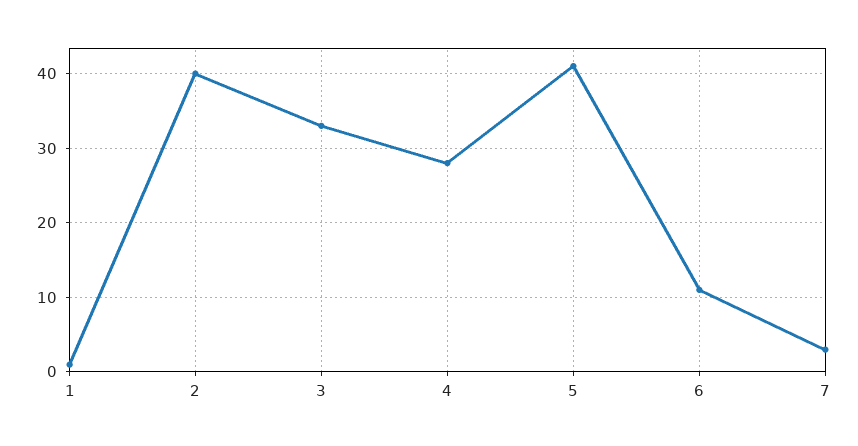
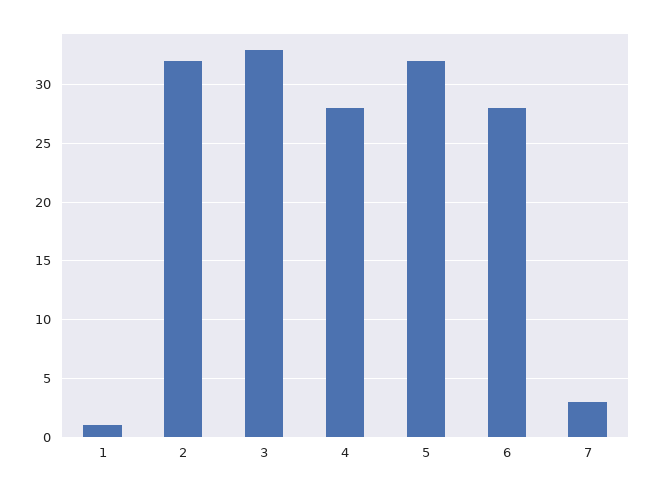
  {
    "1": 1,
-   "2": 40,
+   "2": 32,
    "3": 33,
    "4": 28,
-   "5": 41,
+   "5": 32,
-   "6": 11,
+   "6": 28,
    "7": 3
  }

